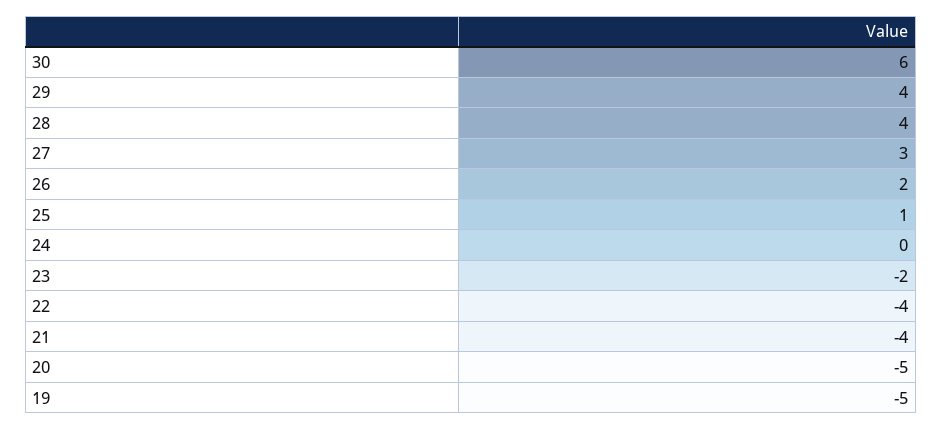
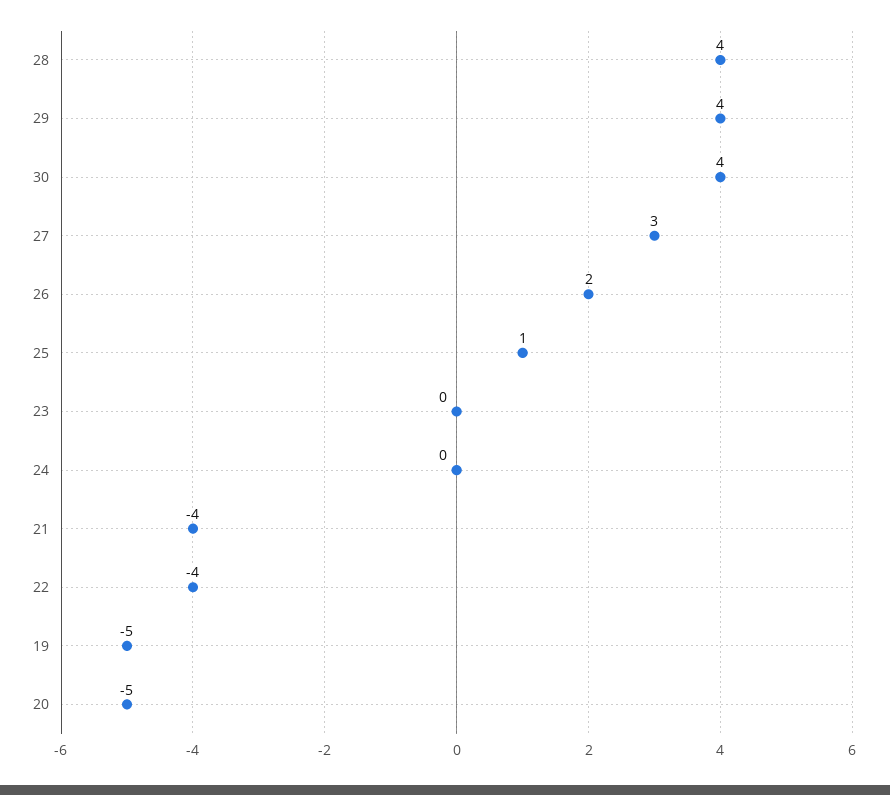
  {
-   "30": 6,
+   "30": 4,
    "29": 4,
    "28": 4,
    "27": 3,
    "26": 2,
    "25": 1,
    "24": 0,
-   "23": -2,
+   "23": 0,
    "22": -4,
    "21": -4,
    "20": -5,
    "19": -5
  }

